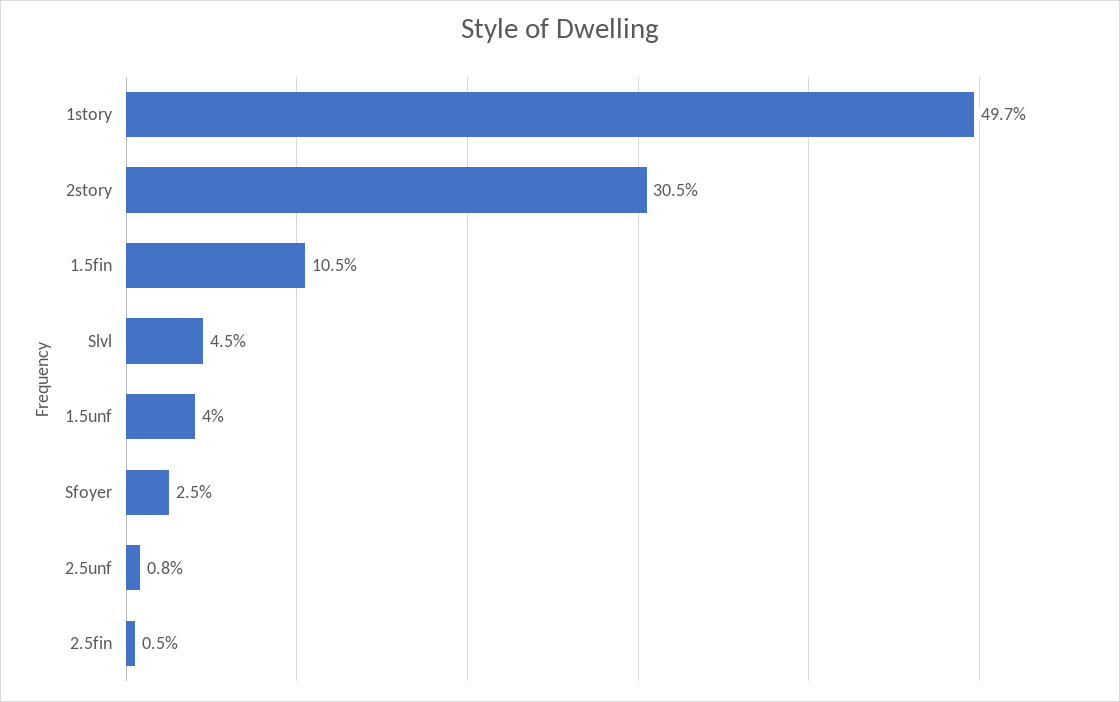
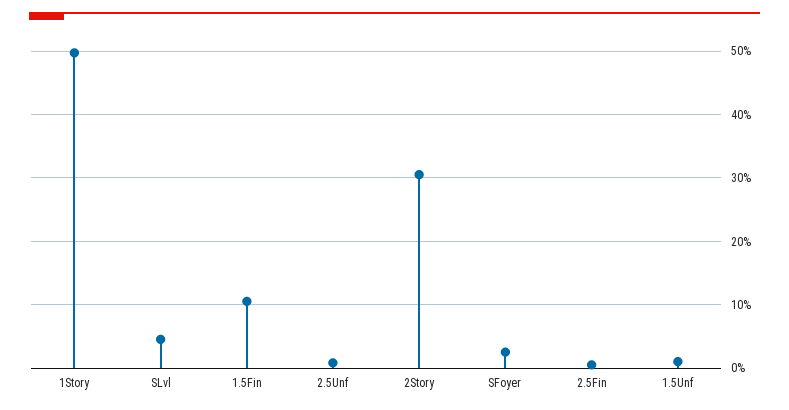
  {
    "1story": 49.7,
    "2story": 30.5,
    "1.5fin": 10.5,
    "Slvl": 4.5,
-   "1.5unf": 4,
+   "1.5unf": 1,
    "Sfoyer": 2.5,
    "2.5unf": 0.8,
    "2.5fin": 0.5
  }

